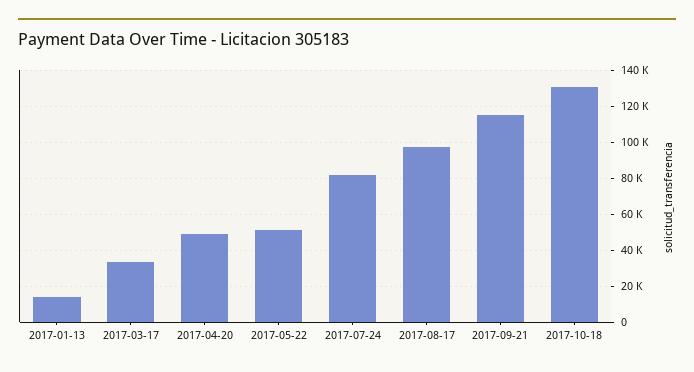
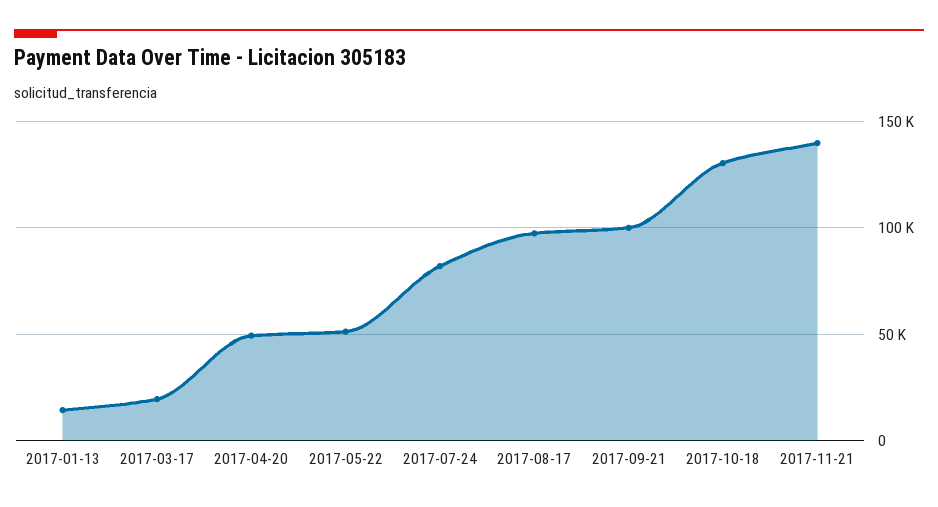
  {
    "2017-01-13": 15000,
-   "2017-03-17": 35000,
+   "2017-03-17": 20000,
    "2017-04-20": 50000,
    "2017-05-22": 50000,
    "2017-07-24": 80000,
    "2017-08-17": 95000,
-   "2017-09-21": 115000,
+   "2017-09-21": 100000,
-   "2017-10-18": 130000
+   "2017-10-18": 130000,
+   "2017-11-21": 140000
  }

